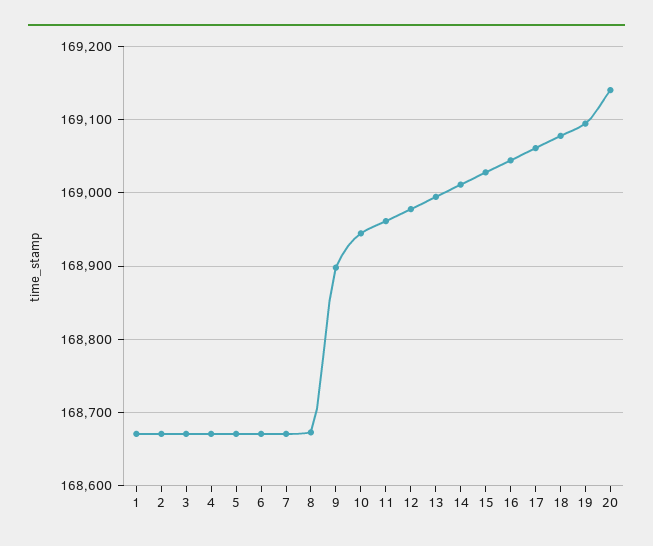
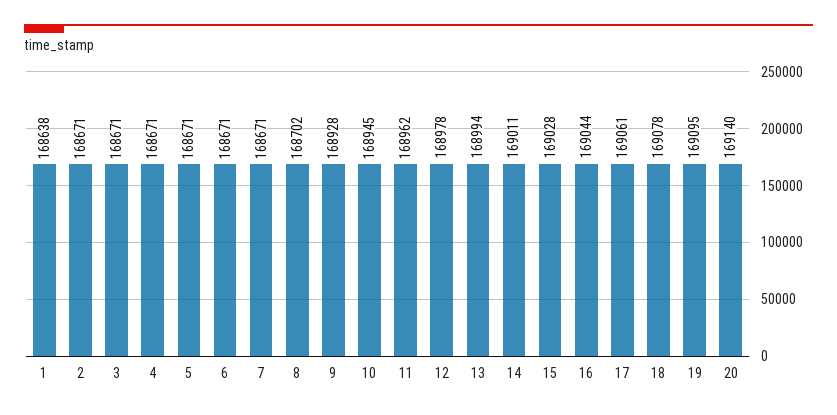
  {
-   "1": 168670,
+   "1": 168638,
    "2": 168671,
    "3": 168671,
    "4": 168671,
    "5": 168671,
    "6": 168671,
    "7": 168671,
-   "8": 168670,
+   "8": 168702,
-   "9": 168900,
+   "9": 168928,
    "10": 168945,
    "11": 168962,
    "12": 168978,
    "13": 168994,
    "14": 169011,
    "15": 169028,
    "16": 169044,
    "17": 169061,
    "18": 169078,
    "19": 169095,
    "20": 169140
  }

